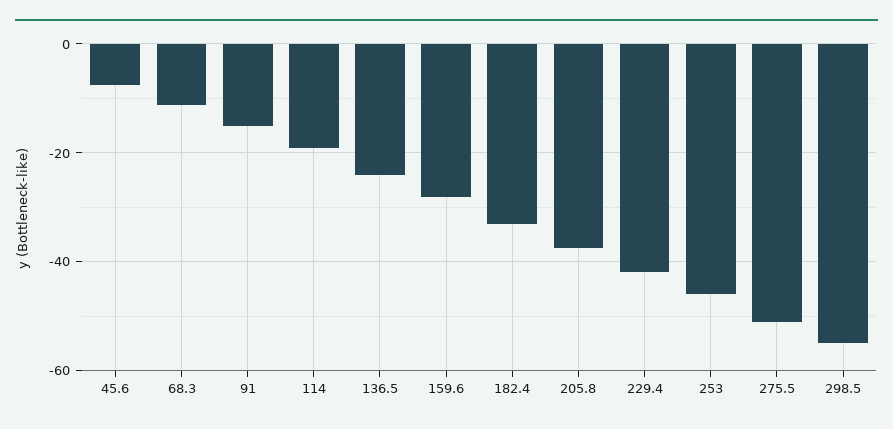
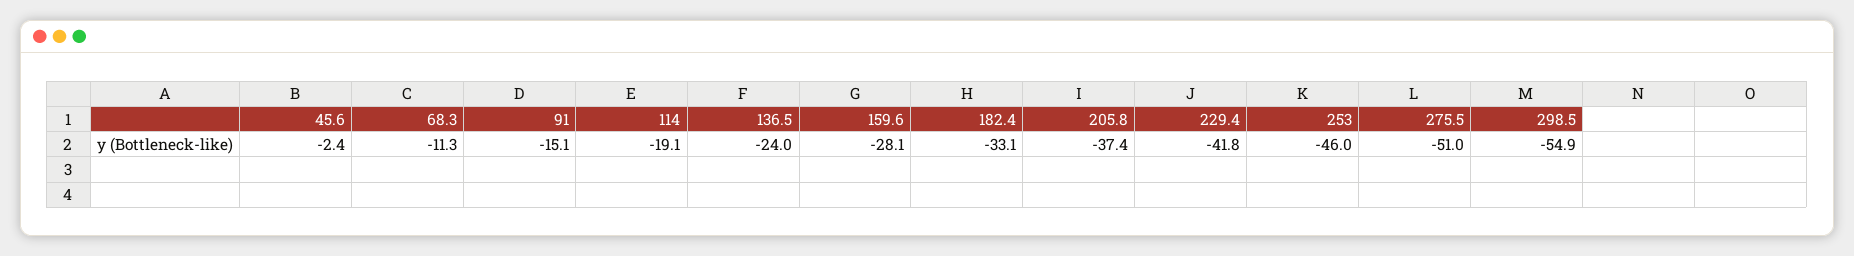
  {
-   "45.6": -8,
+   "45.6": -2.4,
    "68.3": -11.3,
    "91": -15.1,
    "114": -19.1,
    "136.5": -24,
    "159.6": -28.1,
    "182.4": -33.1,
    "205.8": -37.4,
    "229.4": -41.8,
    "253": -46,
    "275.5": -51,
    "298.5": -54.9
  }

